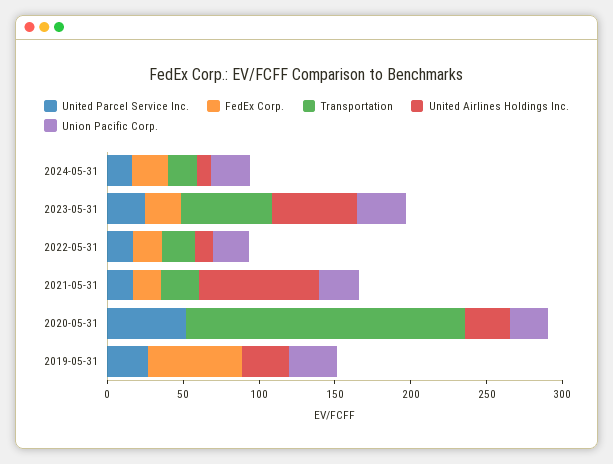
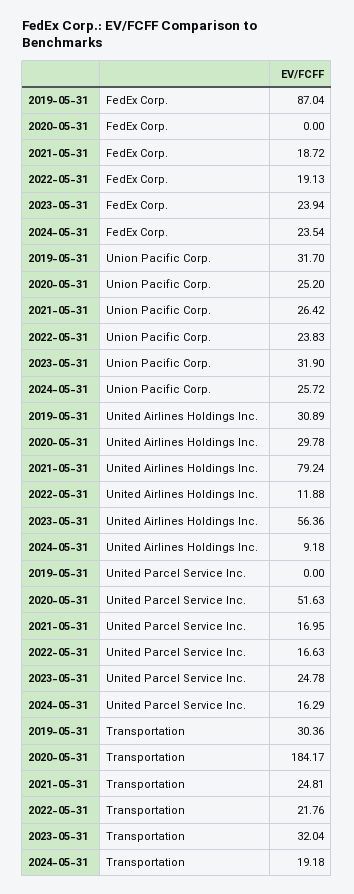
  {
    "United Parcel Service Inc.": {
      "2024-05-31": 16.29,
      "2023-05-31": 24.78,
      "2022-05-31": 16.63,
      "2021-05-31": 16.95,
      "2020-05-31": 51.63,
-     "2019-05-31": 30
+     "2019-05-31": 0
    },
    "FedEx Corp.": {
      "2024-05-31": 23.54,
      "2023-05-31": 23.94,
      "2022-05-31": 19.13,
      "2021-05-31": 18.72,
      "2020-05-31": 0,
-     "2019-05-31": 60
+     "2019-05-31": 87.04
    },
    "Transportation": {
      "2024-05-31": 19.18,
-     "2023-05-31": 60,
+     "2023-05-31": 32.04,
      "2022-05-31": 21.76,
      "2021-05-31": 24.81,
      "2020-05-31": 184.17,
-     "2019-05-31": 0
+     "2019-05-31": 30.36
    },
    "United Airlines Holdings Inc.": {
      "2024-05-31": 9.18,
      "2023-05-31": 56.36,
      "2022-05-31": 11.88,
      "2021-05-31": 79.24,
      "2020-05-31": 29.78,
      "2019-05-31": 30.89
    },
    "Union Pacific Corp.": {
      "2024-05-31": 25.72,
      "2023-05-31": 31.9,
      "2022-05-31": 23.83,
      "2021-05-31": 26.42,
      "2020-05-31": 25.2,
      "2019-05-31": 31.7
    }
  }

